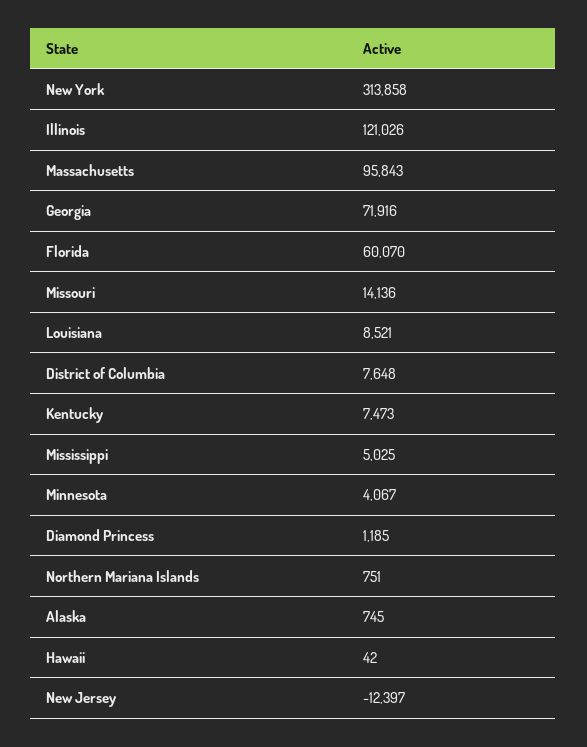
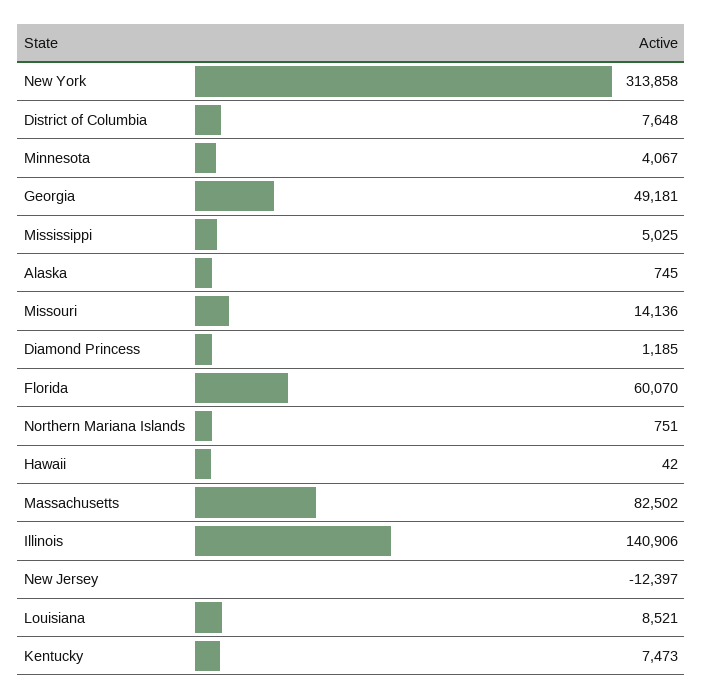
  {
    "New York": 313858,
-   "Illinois": 121026,
+   "Illinois": 140906,
-   "Massachusetts": 95843,
+   "Massachusetts": 82502,
-   "Georgia": 71916,
+   "Georgia": 49181,
    "Florida": 60070,
    "Missouri": 14136,
    "Louisiana": 8521,
    "District of Columbia": 7648,
    "Kentucky": 7473,
    "Mississippi": 5025,
    "Minnesota": 4067,
    "Diamond Princess": 1185,
    "Northern Mariana Islands": 751,
    "Alaska": 745,
    "Hawaii": 42,
    "New Jersey": -12397
  }

